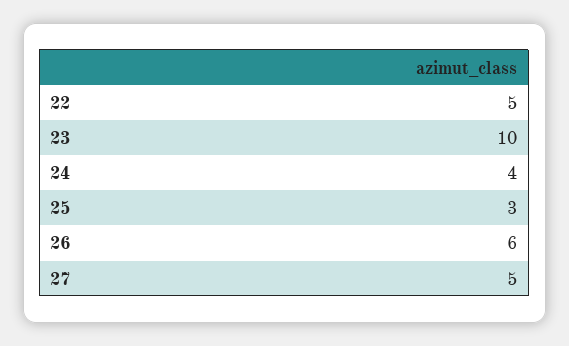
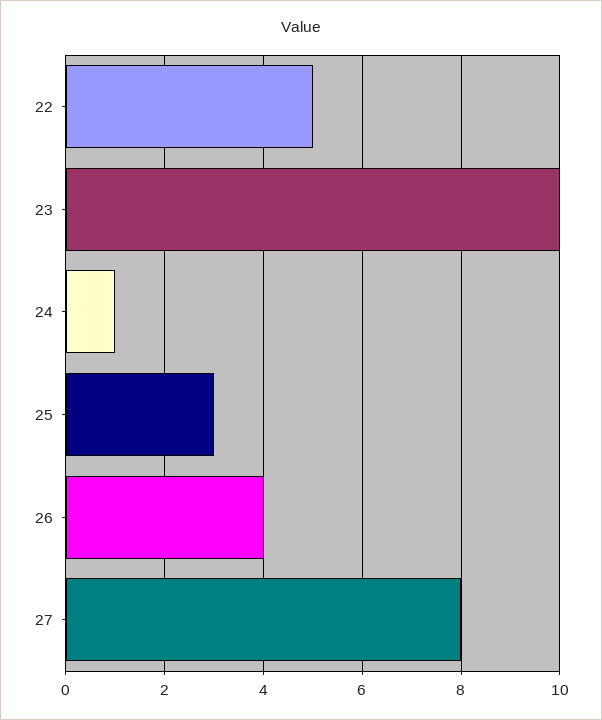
  {
    "22": 5,
    "23": 10,
-   "24": 4,
+   "24": 1,
    "25": 3,
-   "26": 6,
+   "26": 4,
-   "27": 5
+   "27": 8
  }

